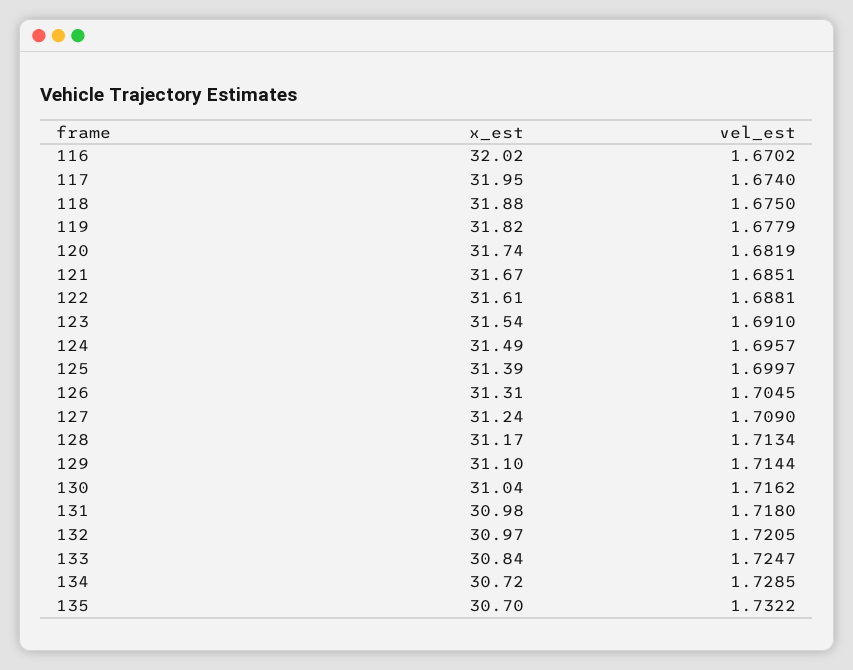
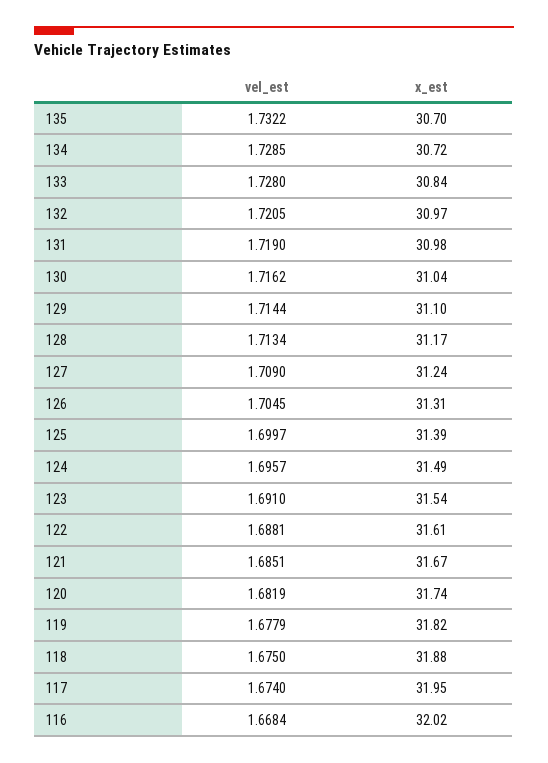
  {
    "x_est": {
      "116": 32.02,
      "117": 31.95,
      "118": 31.88,
      "119": 31.82,
      "120": 31.74,
      "121": 31.67,
      "122": 31.61,
      "123": 31.54,
      "124": 31.49,
      "125": 31.39,
      "126": 31.31,
      "127": 31.24,
      "128": 31.17,
      "129": 31.1,
      "130": 31.04,
      "131": 30.98,
      "132": 30.97,
      "133": 30.84,
      "134": 30.72,
      "135": 30.7
    },
    "vel_est": {
-     "116": 1.6702,
+     "116": 1.6684,
      "117": 1.674,
      "118": 1.675,
      "119": 1.6779,
      "120": 1.6819,
      "121": 1.6851,
      "122": 1.6881,
      "123": 1.691,
      "124": 1.6957,
      "125": 1.6997,
      "126": 1.7045,
      "127": 1.709,
      "128": 1.7134,
      "129": 1.7144,
      "130": 1.7162,
-     "131": 1.718,
+     "131": 1.719,
      "132": 1.7205,
-     "133": 1.7247,
+     "133": 1.728,
      "134": 1.7285,
      "135": 1.7322
    }
  }

